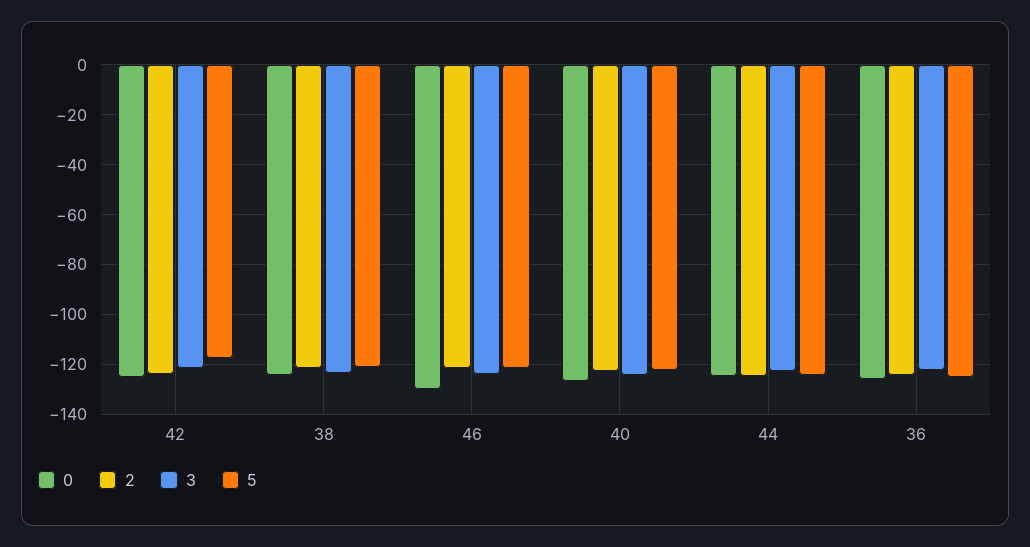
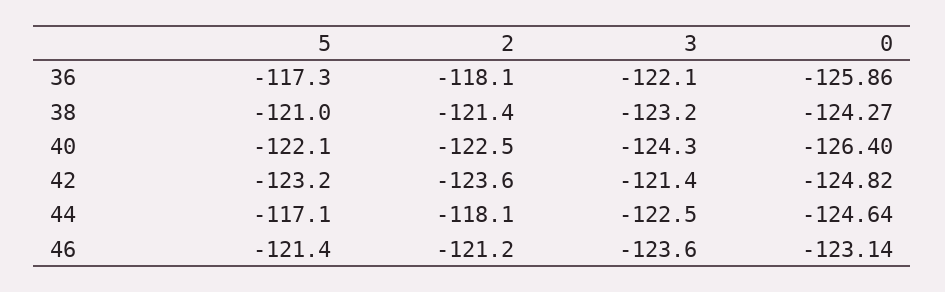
  {
    "0": {
      "42": -124.82,
      "38": -124.27,
-     "46": -130,
+     "46": -123.14,
      "40": -126.4,
      "44": -124.64,
      "36": -125.86
    },
    "2": {
      "42": -123.6,
      "38": -121.4,
      "46": -121.2,
      "40": -122.5,
-     "44": -125,
+     "44": -118.1,
-     "36": -125
+     "36": -118.1
    },
    "3": {
      "42": -121.4,
      "38": -123.2,
      "46": -123.6,
      "40": -124.3,
      "44": -122.5,
      "36": -122.1
    },
    "5": {
-     "42": -117.5,
+     "42": -123.2,
      "38": -121,
      "46": -121.4,
      "40": -122.1,
-     "44": -125,
+     "44": -117.1,
-     "36": -125
+     "36": -117.3
    }
  }

